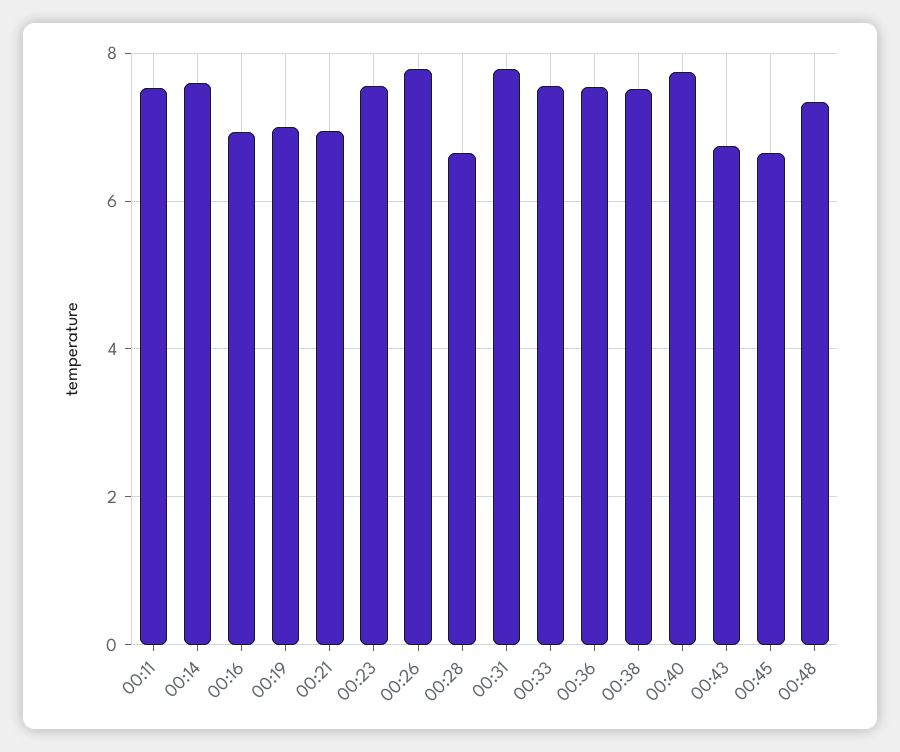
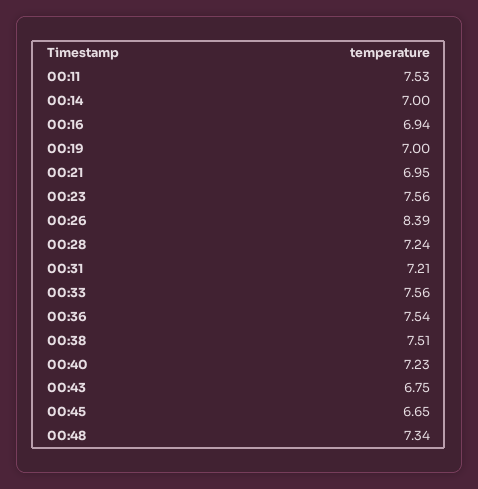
  {
    "00:11": 7.53,
-   "00:14": 7.6,
+   "00:14": 7,
    "00:16": 6.94,
    "00:19": 7,
    "00:21": 6.95,
    "00:23": 7.56,
-   "00:26": 7.8,
+   "00:26": 8.39,
-   "00:28": 6.6,
+   "00:28": 7.24,
-   "00:31": 7.8,
+   "00:31": 7.21,
    "00:33": 7.56,
    "00:36": 7.54,
    "00:38": 7.51,
-   "00:40": 7.8,
+   "00:40": 7.23,
    "00:43": 6.75,
    "00:45": 6.65,
    "00:48": 7.34
  }

